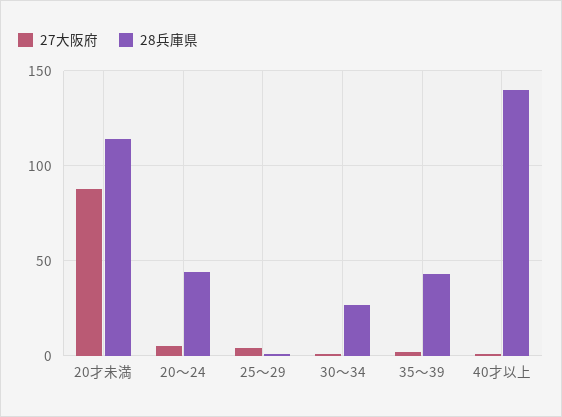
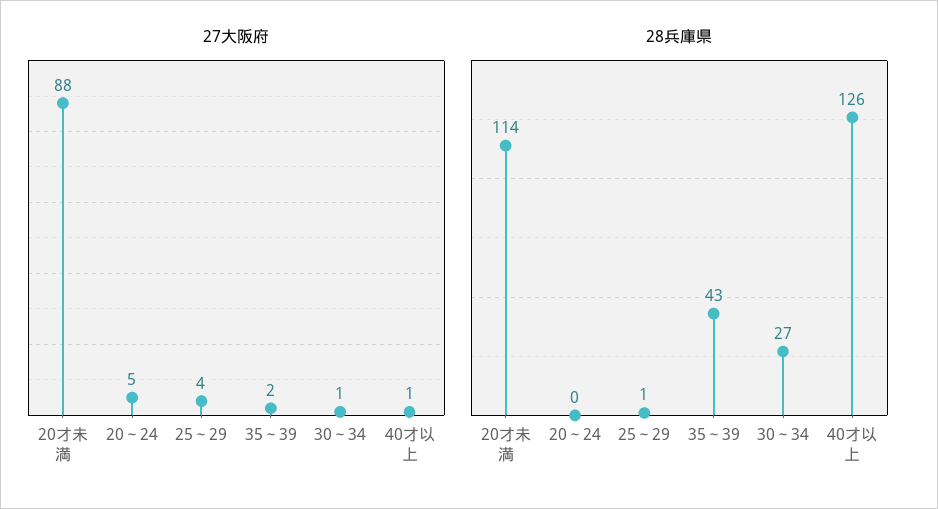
  {
    "27大阪府": {
      "20才未満": 88,
      "20～24": 5,
      "25～29": 4,
      "30～34": 1,
      "35～39": 2,
      "40才以上": 1
    },
    "28兵庫県": {
      "20才未満": 114,
-     "20～24": 45,
+     "20～24": 0,
      "25～29": 1,
      "30～34": 27,
      "35～39": 43,
-     "40才以上": 140
+     "40才以上": 126
    }
  }

